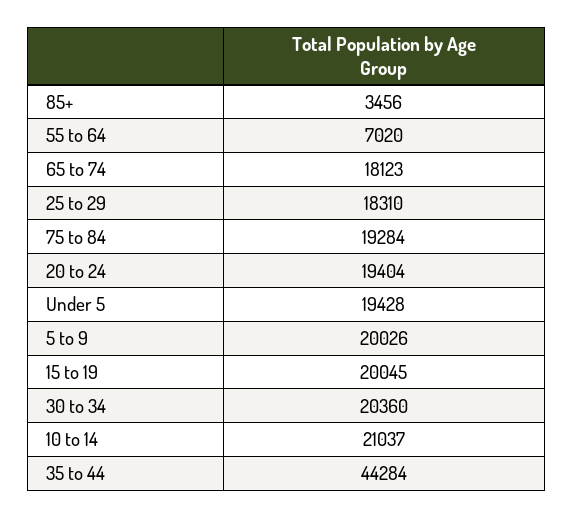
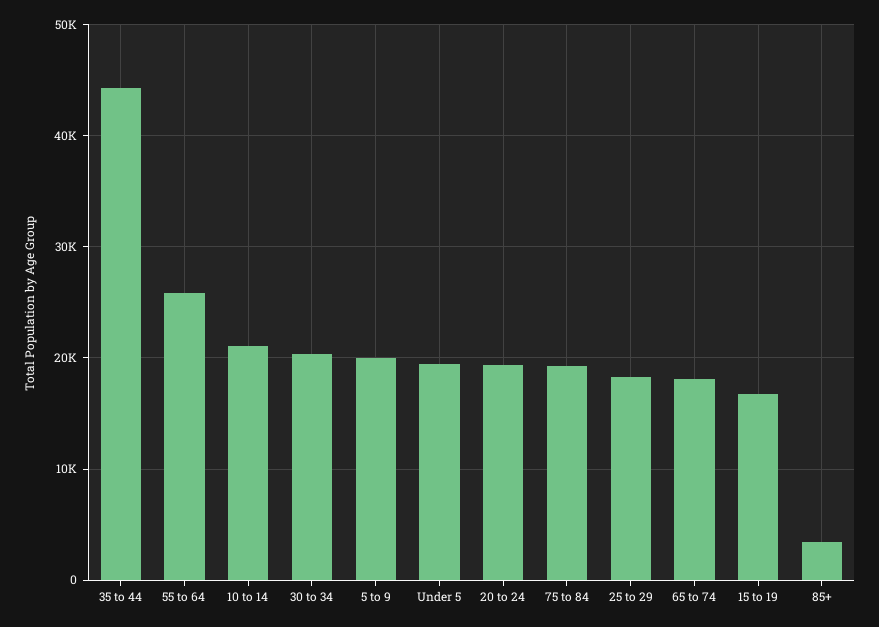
  {
    "85+": 3456,
-   "55 to 64": 7020,
+   "55 to 64": 26000,
    "65 to 74": 18123,
    "25 to 29": 18310,
    "75 to 84": 19284,
    "20 to 24": 19404,
    "Under 5": 19428,
    "5 to 9": 20026,
-   "15 to 19": 20045,
+   "15 to 19": 17000,
    "30 to 34": 20360,
    "10 to 14": 21037,
    "35 to 44": 44284
  }

